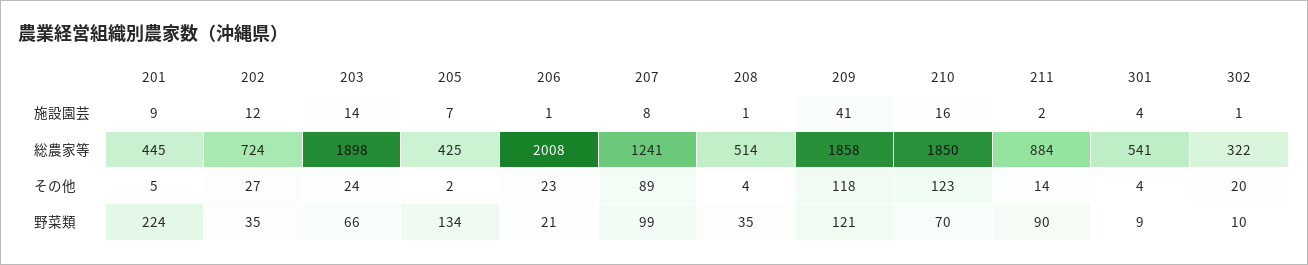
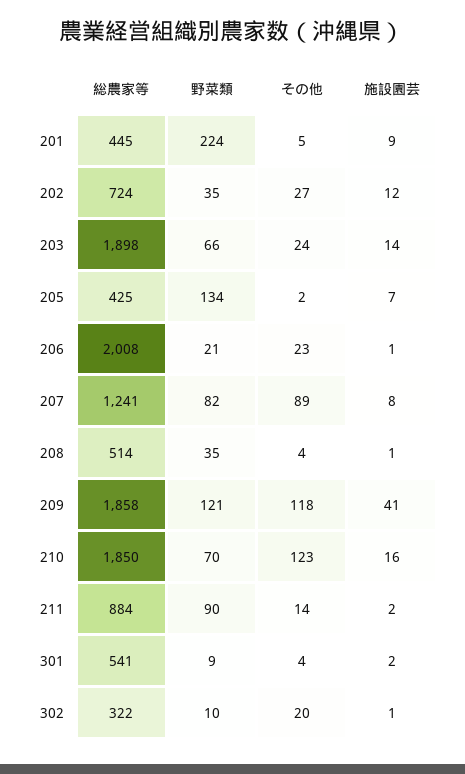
  {
    "201": {
      "施設園芸": 9,
      "総農家等": 445,
      "その他": 5,
      "野菜類": 224
    },
    "202": {
      "施設園芸": 12,
      "総農家等": 724,
      "その他": 27,
      "野菜類": 35
    },
    "203": {
      "施設園芸": 14,
      "総農家等": 1898,
      "その他": 24,
      "野菜類": 66
    },
    "205": {
      "施設園芸": 7,
      "総農家等": 425,
      "その他": 2,
      "野菜類": 134
    },
    "206": {
      "施設園芸": 1,
      "総農家等": 2008,
      "その他": 23,
      "野菜類": 21
    },
    "207": {
      "施設園芸": 8,
      "総農家等": 1241,
      "その他": 89,
-     "野菜類": 99
+     "野菜類": 82
    },
    "208": {
      "施設園芸": 1,
      "総農家等": 514,
      "その他": 4,
      "野菜類": 35
    },
    "209": {
      "施設園芸": 41,
      "総農家等": 1858,
      "その他": 118,
      "野菜類": 121
    },
    "210": {
      "施設園芸": 16,
      "総農家等": 1850,
      "その他": 123,
      "野菜類": 70
    },
    "211": {
      "施設園芸": 2,
      "総農家等": 884,
      "その他": 14,
      "野菜類": 90
    },
    "301": {
-     "施設園芸": 4,
+     "施設園芸": 2,
      "総農家等": 541,
      "その他": 4,
      "野菜類": 9
    },
    "302": {
      "施設園芸": 1,
      "総農家等": 322,
      "その他": 20,
      "野菜類": 10
    }
  }

